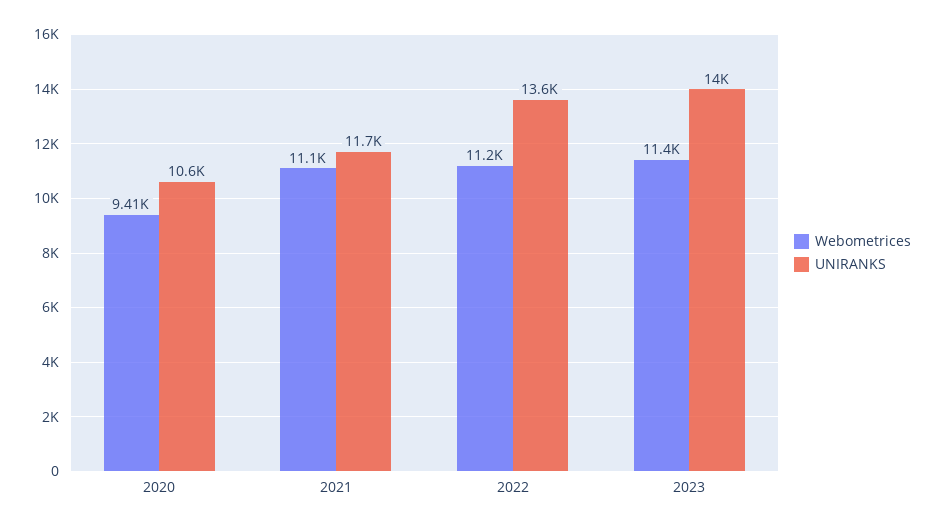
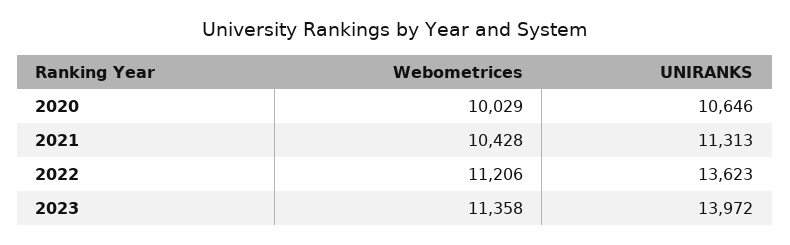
  {
    "Webometrices": {
-     "2020": 9410,
+     "2020": 10029,
-     "2021": 11100,
+     "2021": 10428,
      "2022": 11206,
      "2023": 11358
    },
    "UNIRANKS": {
      "2020": 10646,
-     "2021": 11700,
+     "2021": 11313,
      "2022": 13623,
      "2023": 13972
    }
  }

